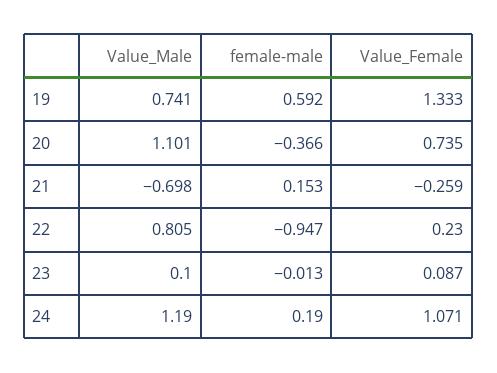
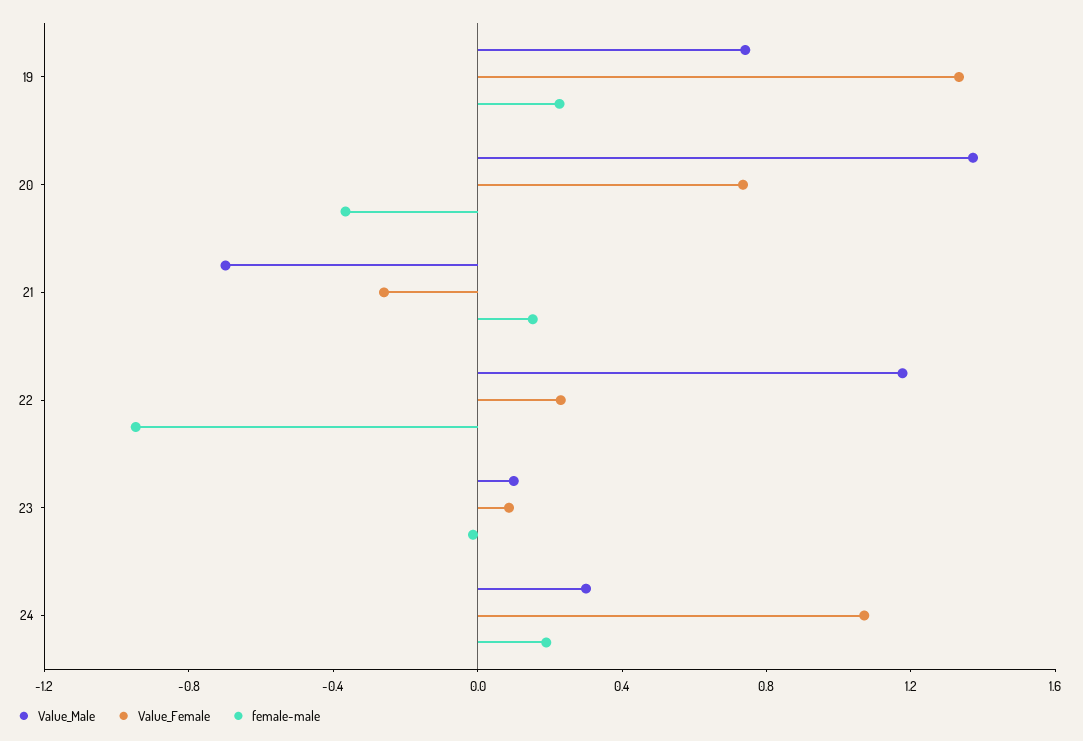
  {
    "Value_Male": {
      "19": 0.741,
-     "20": 1.101,
+     "20": 1.4,
      "21": -0.698,
-     "22": 0.805,
+     "22": 1.2,
      "23": 0.1,
-     "24": 1.19
+     "24": 0.3
    },
    "female-male": {
-     "19": 0.592,
+     "19": 0.2,
      "20": -0.366,
      "21": 0.153,
      "22": -0.947,
      "23": -0.013,
      "24": 0.19
    },
    "Value_Female": {
      "19": 1.333,
      "20": 0.735,
      "21": -0.259,
      "22": 0.23,
      "23": 0.087,
      "24": 1.071
    }
  }

